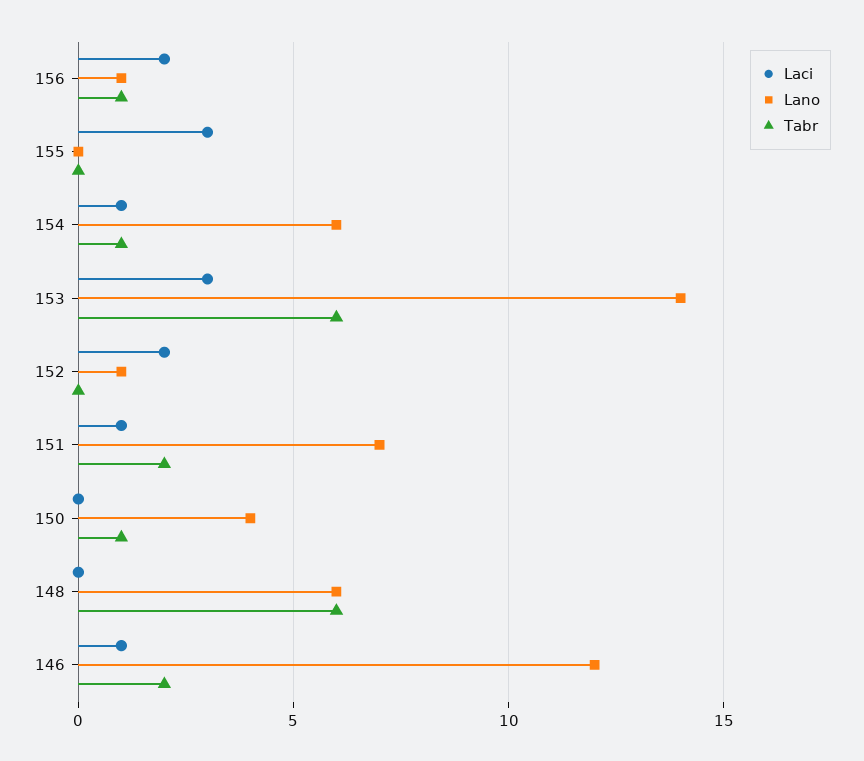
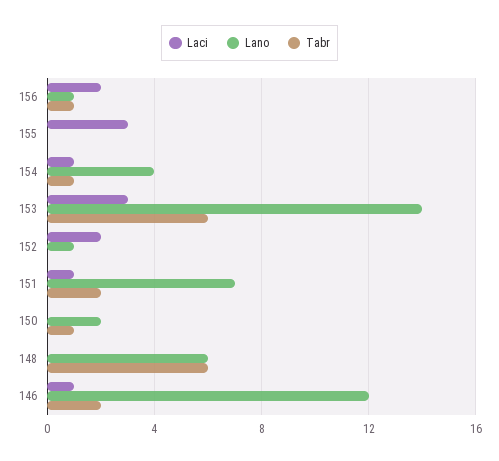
  {
    "Laci": {
      "156": 2,
      "155": 3,
      "154": 1,
      "153": 3,
      "152": 2,
      "151": 1,
      "150": 0,
      "148": 0,
      "146": 1
    },
    "Lano": {
      "156": 1,
      "155": 0,
-     "154": 6,
+     "154": 4,
      "153": 14,
      "152": 1,
      "151": 7,
-     "150": 4,
+     "150": 2,
      "148": 6,
      "146": 12
    },
    "Tabr": {
      "156": 1,
      "155": 0,
      "154": 1,
      "153": 6,
      "152": 0,
      "151": 2,
      "150": 1,
      "148": 6,
      "146": 2
    }
  }

